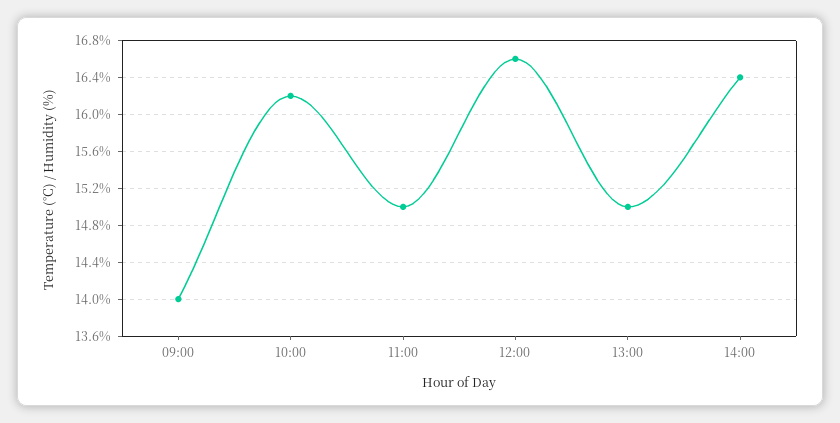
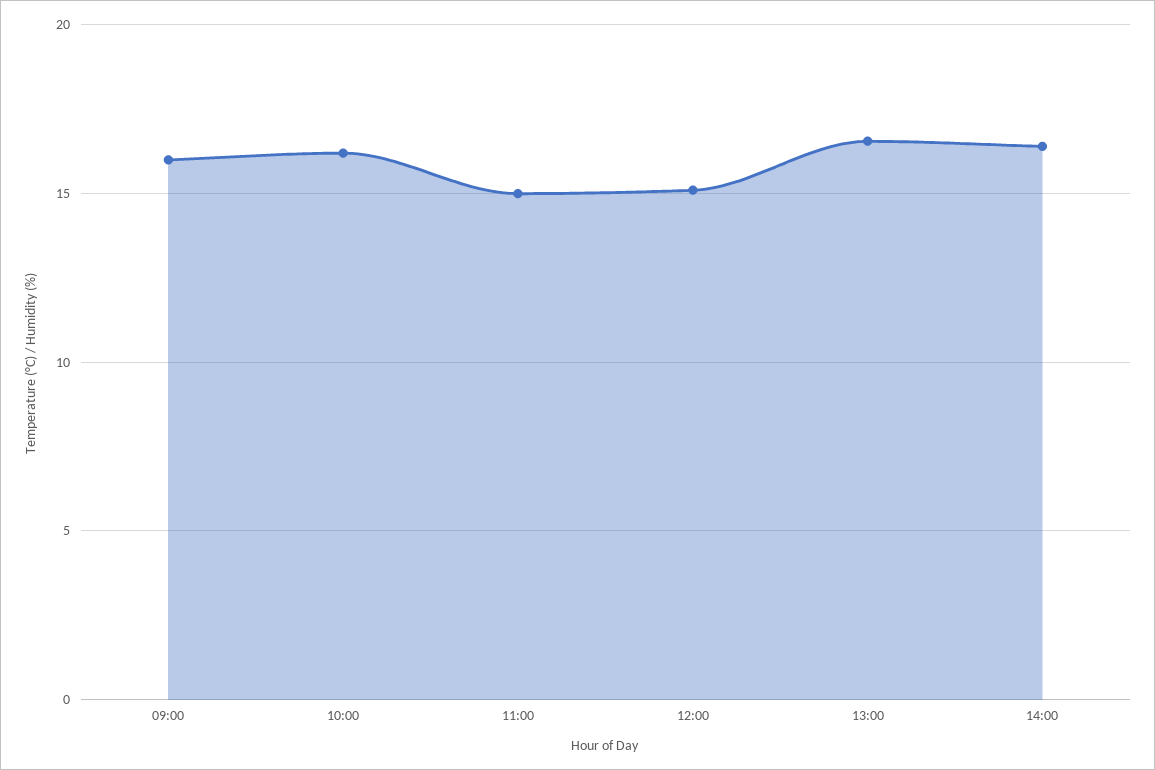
  {
-   "09:00": 14,
+   "09:00": 16,
    "10:00": 16.2,
    "11:00": 15,
-   "12:00": 16.6,
+   "12:00": 15,
-   "13:00": 15,
+   "13:00": 16.5,
    "14:00": 16.4
  }

